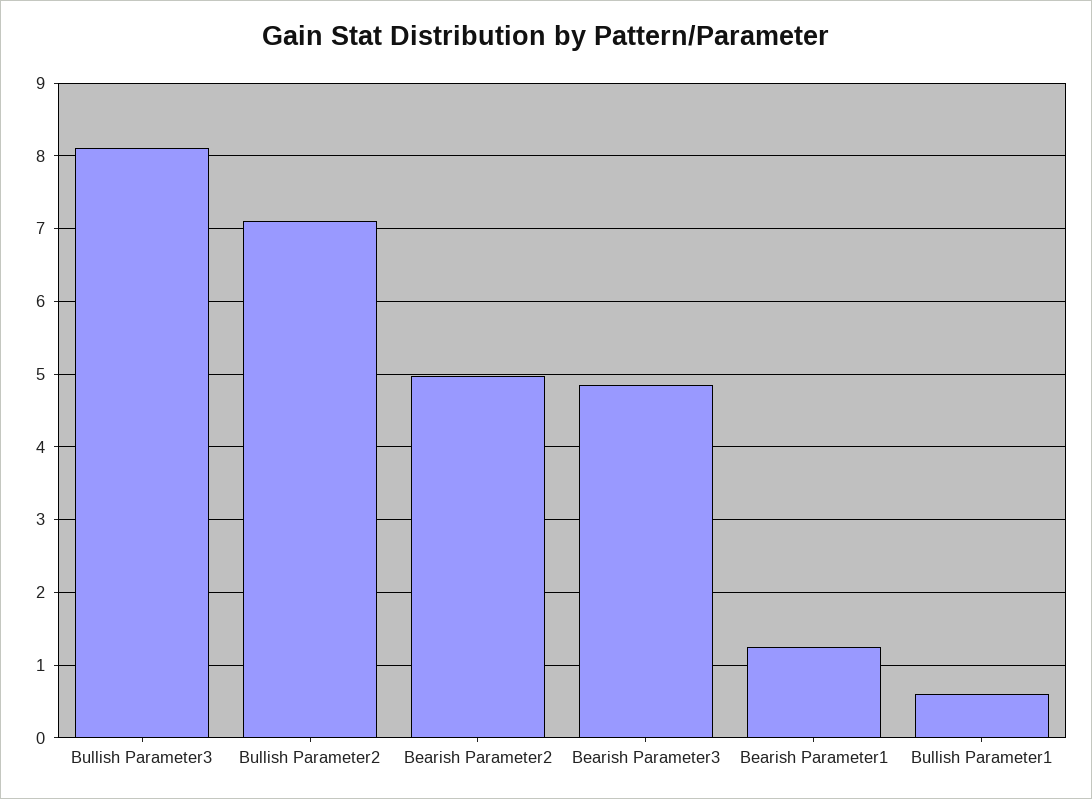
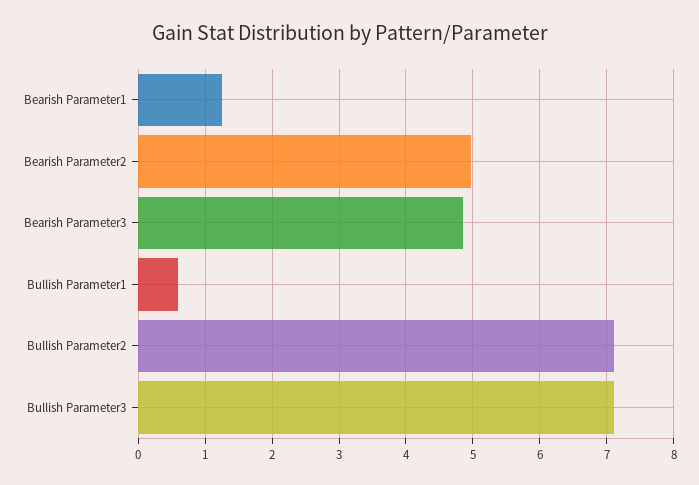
  {
-   "Bullish Parameter3": 8.1,
+   "Bullish Parameter3": 7.1,
    "Bullish Parameter2": 7.1,
    "Bearish Parameter2": 5,
    "Bearish Parameter3": 4.9,
    "Bearish Parameter1": 1.3,
    "Bullish Parameter1": 0.6
  }

